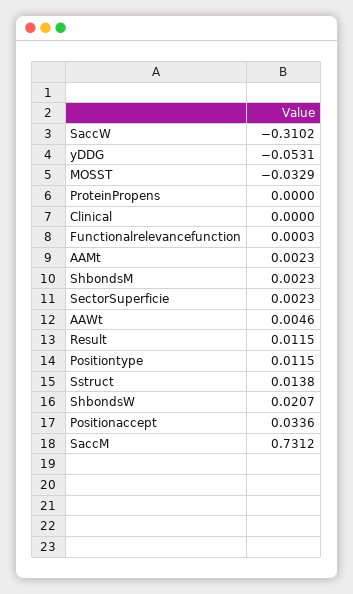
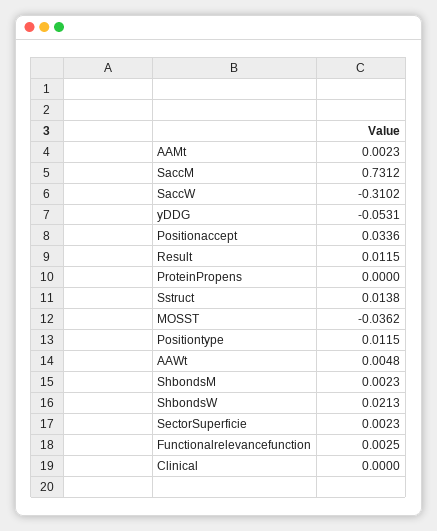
  {
    "SaccW": -0.3102,
    "yDDG": -0.0531,
-   "MOSST": -0.0329,
+   "MOSST": -0.0362,
    "ProteinPropens": 0,
    "Clinical": 0,
-   "Functionalrelevancefunction": 0.0003,
+   "Functionalrelevancefunction": 0.0025,
    "AAMt": 0.0023,
    "ShbondsM": 0.0023,
    "SectorSuperficie": 0.0023,
-   "AAWt": 0.0046,
+   "AAWt": 0.0048,
    "Result": 0.0115,
    "Positiontype": 0.0115,
    "Sstruct": 0.0138,
-   "ShbondsW": 0.0207,
+   "ShbondsW": 0.0213,
    "Positionaccept": 0.0336,
    "SaccM": 0.7312
  }

